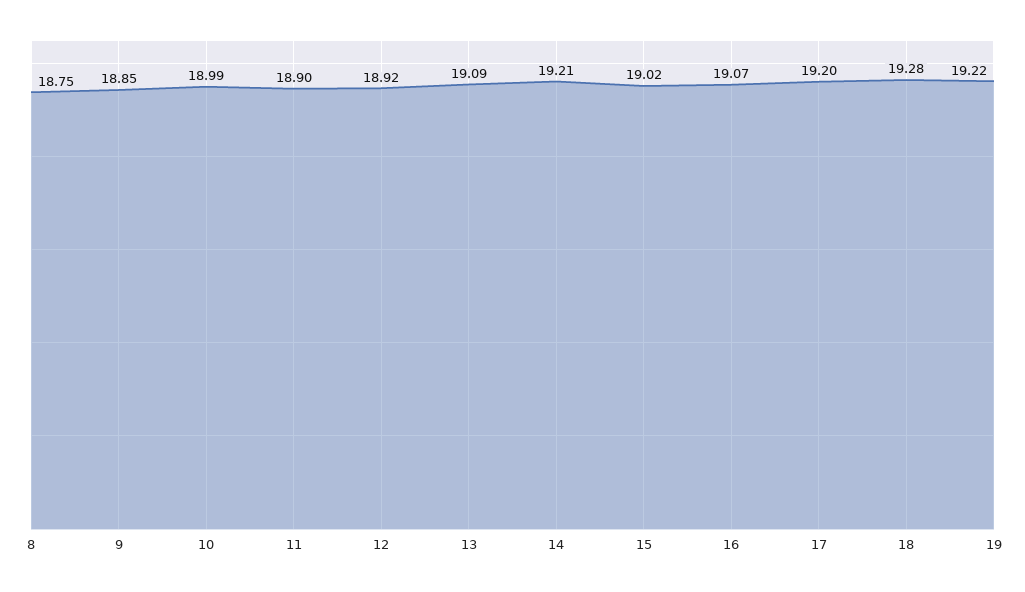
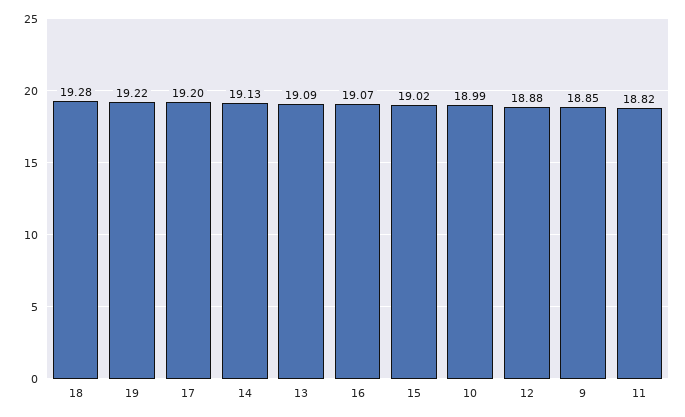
  {
-   "8": 18.75,
    "9": 18.85,
    "10": 18.99,
-   "11": 18.9,
+   "11": 18.82,
-   "12": 18.92,
+   "12": 18.88,
    "13": 19.09,
-   "14": 19.21,
+   "14": 19.13,
    "15": 19.02,
    "16": 19.07,
    "17": 19.2,
    "18": 19.28,
    "19": 19.22
  }

